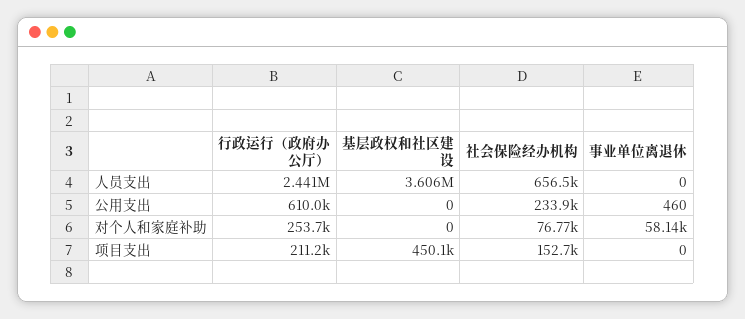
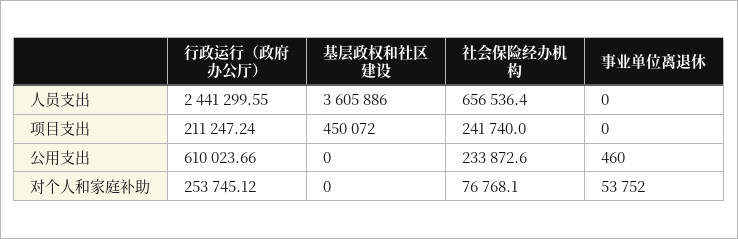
  {
    "行政运行（政府办公厅）": {
      "人员支出": 2441299.55,
      "公用支出": 610023.66,
      "对个人和家庭补助": 253745.12,
      "项目支出": 211247.24
    },
    "基层政权和社区建设": {
      "人员支出": 3605886,
      "公用支出": 0,
      "对个人和家庭补助": 0,
      "项目支出": 450072
    },
    "社会保险经办机构": {
      "人员支出": 656536.4,
      "公用支出": 233872.6,
      "对个人和家庭补助": 76768.1,
-     "项目支出": 152700
+     "项目支出": 241740
    },
    "事业单位离退休": {
      "人员支出": 0,
      "公用支出": 460,
-     "对个人和家庭补助": 58140,
+     "对个人和家庭补助": 53752,
      "项目支出": 0
    }
  }

